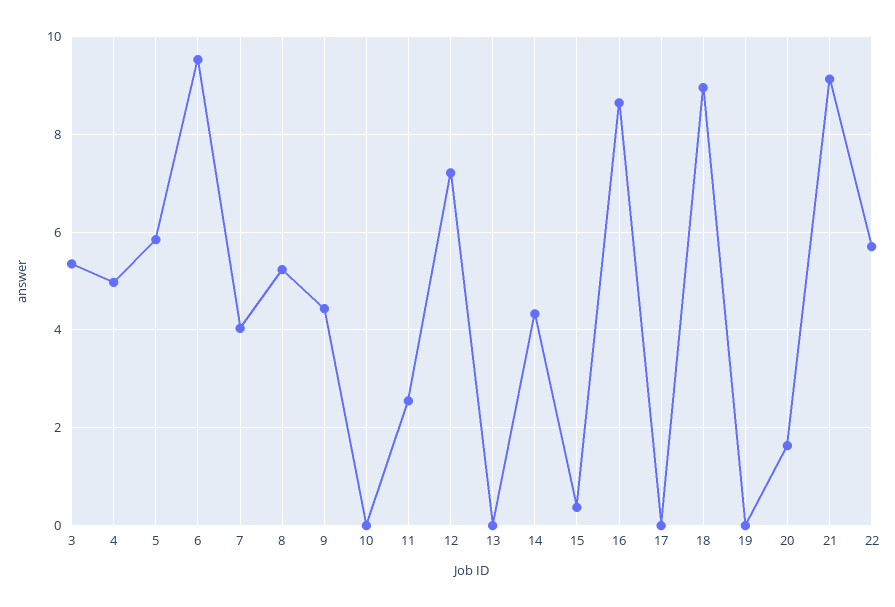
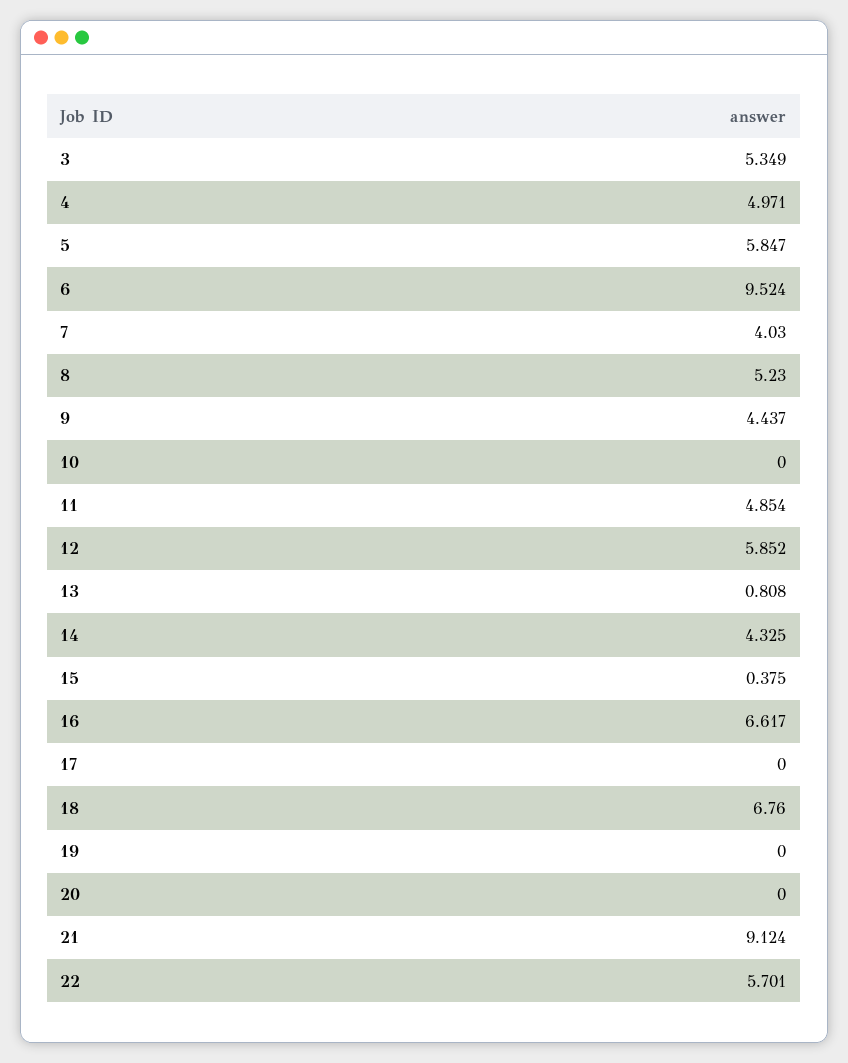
  {
    "3": 5.349,
    "4": 4.971,
    "5": 5.847,
    "6": 9.524,
    "7": 4.03,
    "8": 5.23,
    "9": 4.437,
    "10": 0,
-   "11": 2.6,
+   "11": 4.854,
-   "12": 7.2,
+   "12": 5.852,
-   "13": 0,
+   "13": 0.808,
    "14": 4.325,
    "15": 0.375,
-   "16": 8.6,
+   "16": 6.617,
    "17": 0,
-   "18": 9,
+   "18": 6.76,
    "19": 0,
-   "20": 1.6,
+   "20": 0,
    "21": 9.124,
    "22": 5.701
  }

